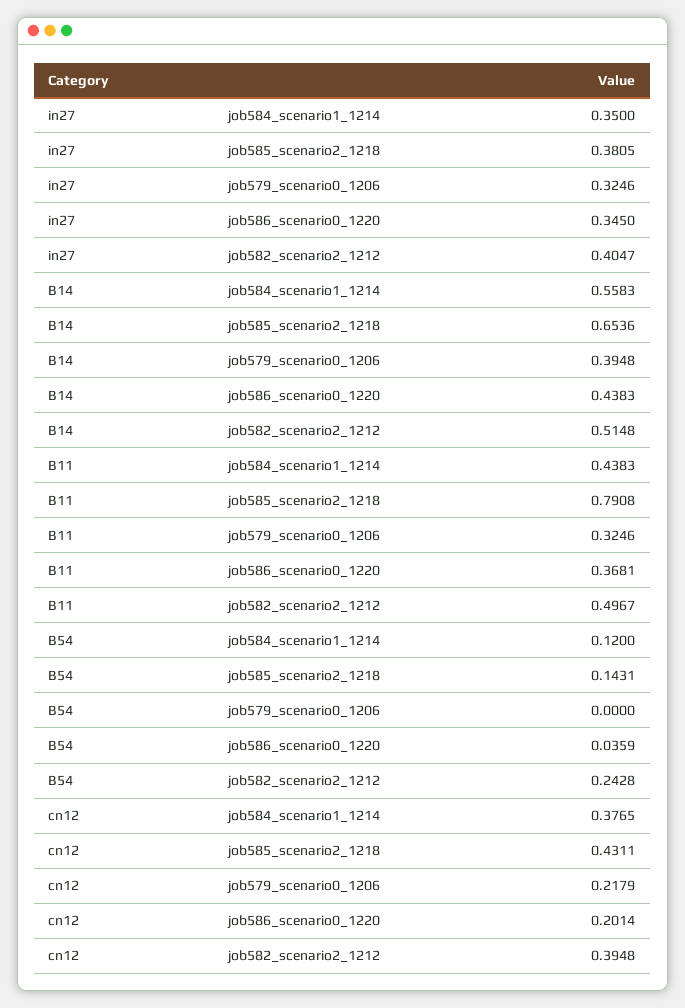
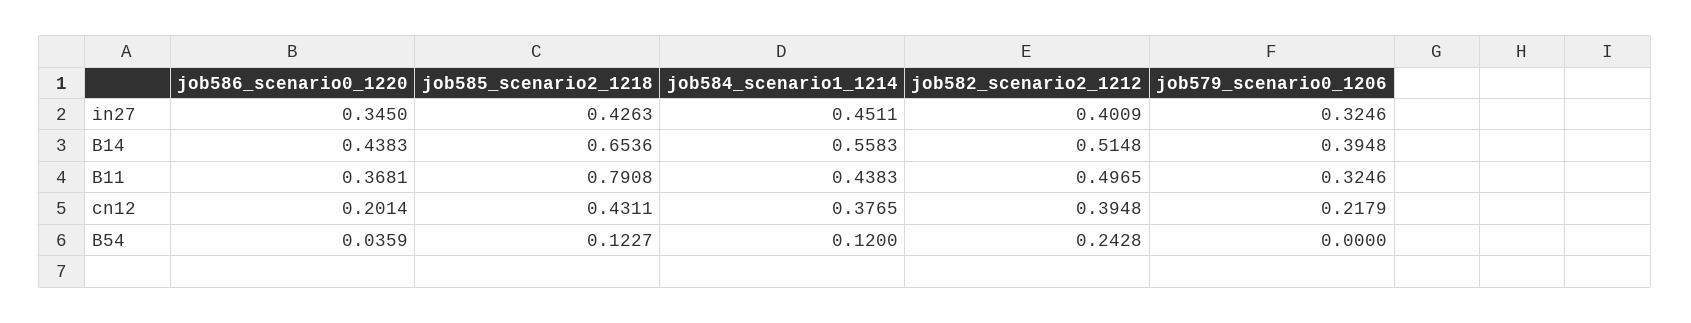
  {
    "in27": {
-     "job584_scenario1_1214": 0.35,
+     "job584_scenario1_1214": 0.4511,
-     "job585_scenario2_1218": 0.3805,
+     "job585_scenario2_1218": 0.4263,
      "job579_scenario0_1206": 0.3246,
      "job586_scenario0_1220": 0.345,
-     "job582_scenario2_1212": 0.4047
+     "job582_scenario2_1212": 0.4009
    },
    "B14": {
      "job584_scenario1_1214": 0.5583,
      "job585_scenario2_1218": 0.6536,
      "job579_scenario0_1206": 0.3948,
      "job586_scenario0_1220": 0.4383,
      "job582_scenario2_1212": 0.5148
    },
    "B11": {
      "job584_scenario1_1214": 0.4383,
      "job585_scenario2_1218": 0.7908,
      "job579_scenario0_1206": 0.3246,
      "job586_scenario0_1220": 0.3681,
-     "job582_scenario2_1212": 0.4967
+     "job582_scenario2_1212": 0.4965
    },
    "B54": {
      "job584_scenario1_1214": 0.12,
-     "job585_scenario2_1218": 0.1431,
+     "job585_scenario2_1218": 0.1227,
      "job579_scenario0_1206": 0,
      "job586_scenario0_1220": 0.0359,
      "job582_scenario2_1212": 0.2428
    },
    "cn12": {
      "job584_scenario1_1214": 0.3765,
      "job585_scenario2_1218": 0.4311,
      "job579_scenario0_1206": 0.2179,
      "job586_scenario0_1220": 0.2014,
      "job582_scenario2_1212": 0.3948
    }
  }

